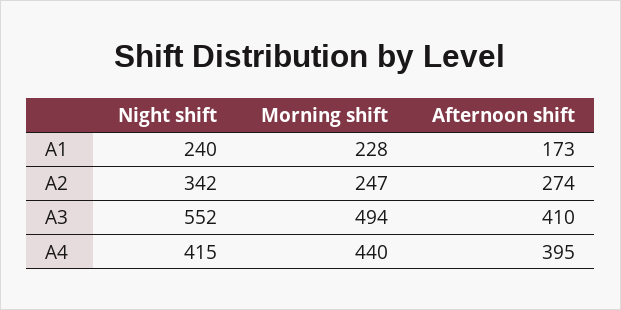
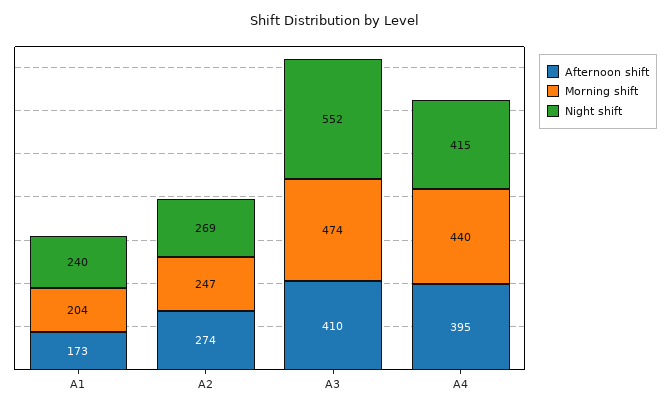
  {
    "Night shift": {
      "A1": 240,
-     "A2": 342,
+     "A2": 269,
      "A3": 552,
      "A4": 415
    },
    "Morning shift": {
-     "A1": 228,
+     "A1": 204,
      "A2": 247,
-     "A3": 494,
+     "A3": 474,
      "A4": 440
    },
    "Afternoon shift": {
      "A1": 173,
      "A2": 274,
      "A3": 410,
      "A4": 395
    }
  }

